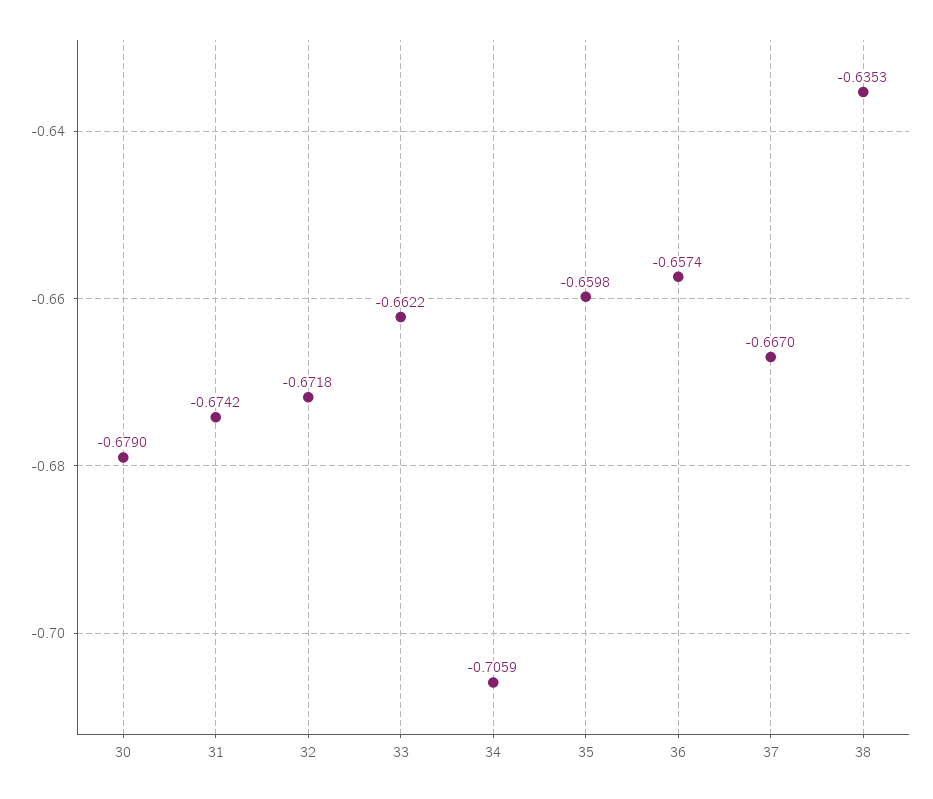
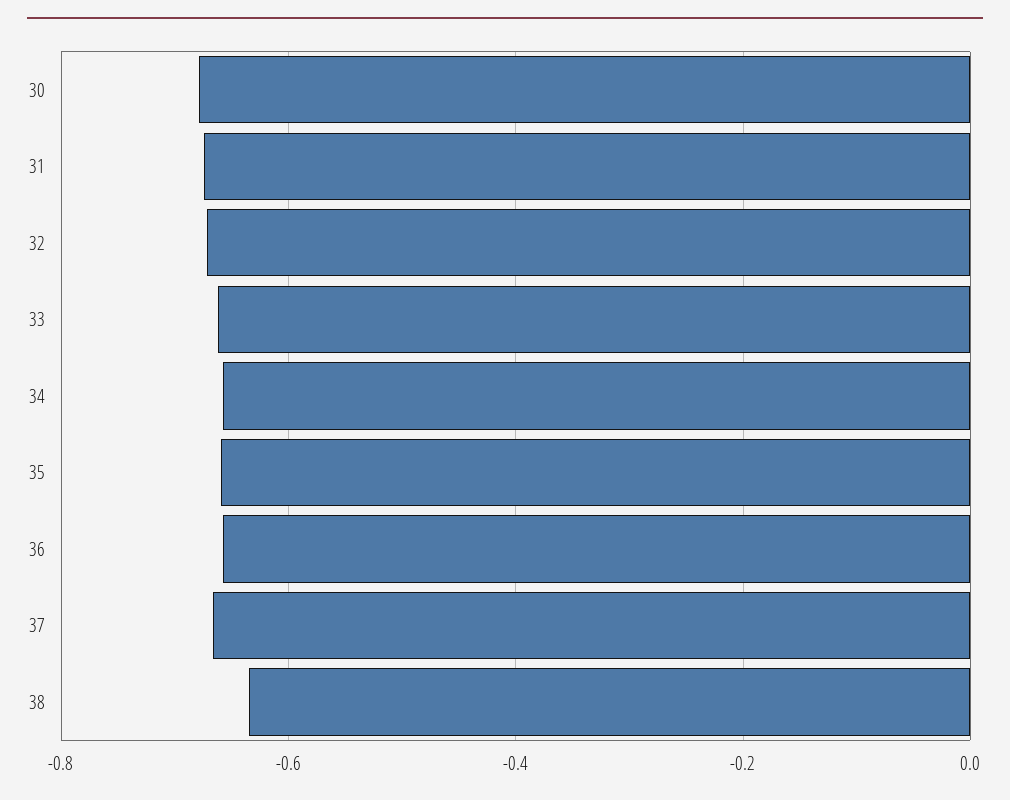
  {
    "30": -0.679,
    "31": -0.6742,
    "32": -0.6718,
    "33": -0.6622,
-   "34": -0.7059,
+   "34": -0.66,
    "35": -0.6598,
    "36": -0.6574,
    "37": -0.667,
    "38": -0.6353
  }

